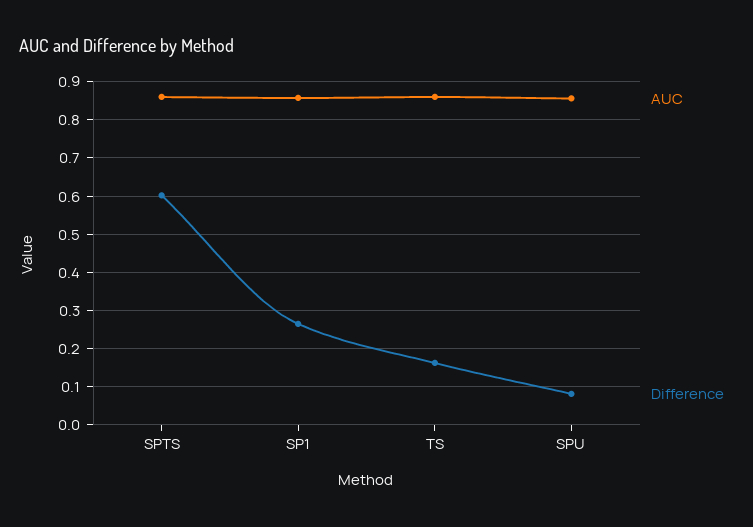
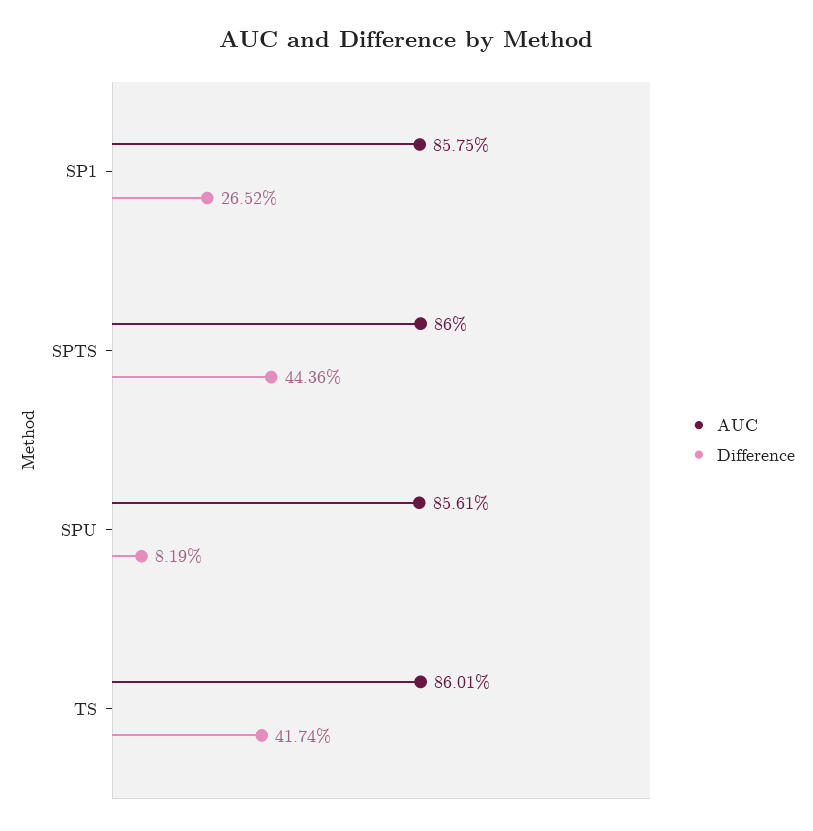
  {
    "AUC": {
      "SPTS": 0.86,
      "SP1": 0.8575,
      "TS": 0.8601,
      "SPU": 0.8561
    },
    "Difference": {
-     "SPTS": 0.6,
+     "SPTS": 0.4436,
      "SP1": 0.2652,
-     "TS": 0.16,
+     "TS": 0.4174,
      "SPU": 0.0819
    }
  }

